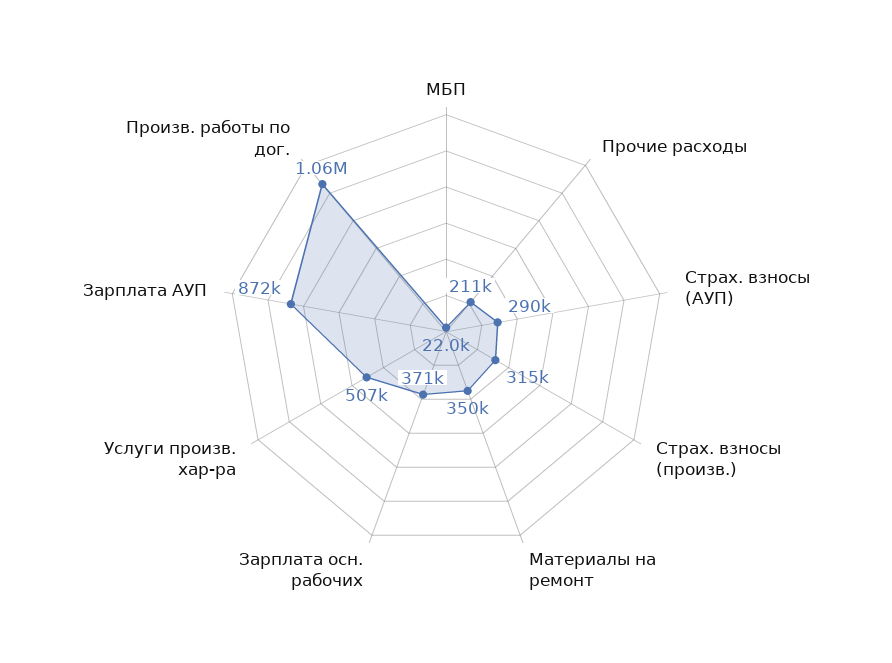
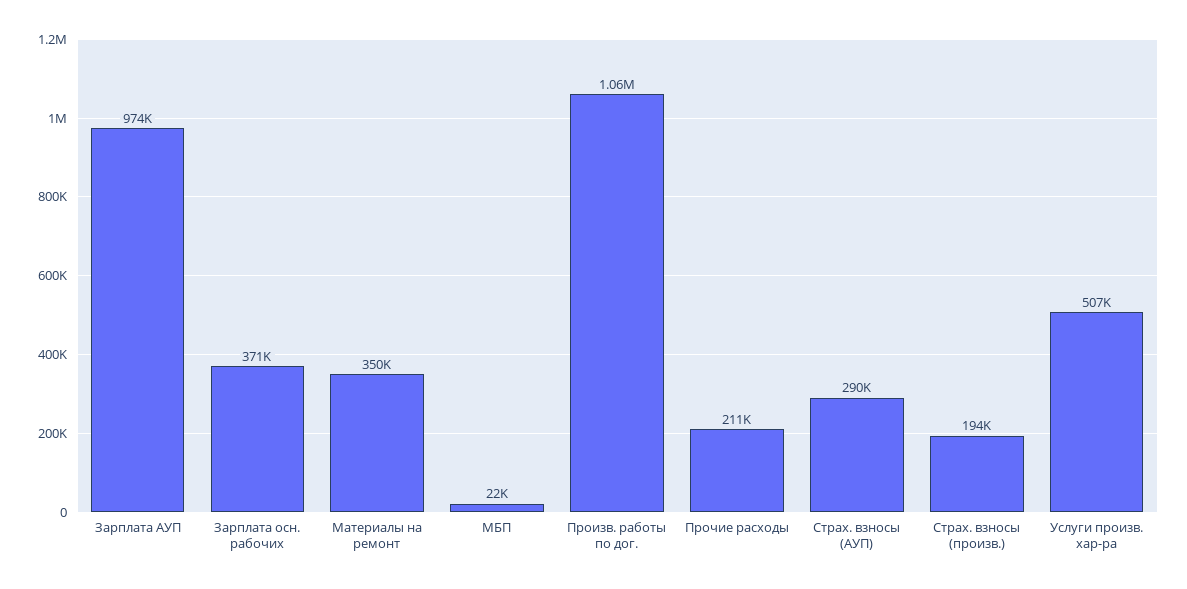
  {
    "МБП": 22000,
    "Прочие расходы": 211000,
    "Страх. взносы (АУП)": 290000,
-   "Страх. взносы (произв.)": 315000,
+   "Страх. взносы (произв.)": 194000,
    "Материалы на ремонт": 350000,
    "Зарплата осн. рабочих": 371000,
    "Услуги произв. хар-ра": 507000,
-   "Зарплата АУП": 872000,
+   "Зарплата АУП": 974000,
    "Произв. работы по дог.": 1060000
  }

